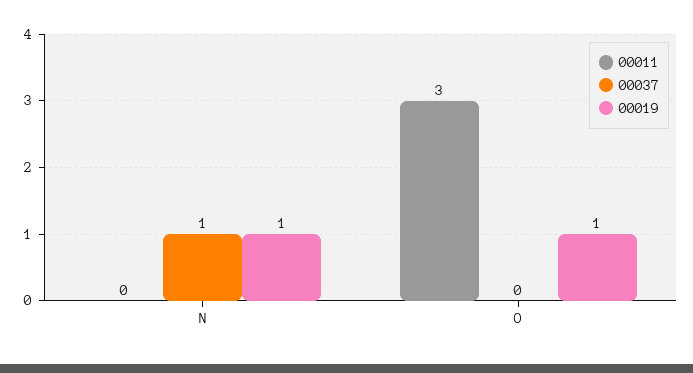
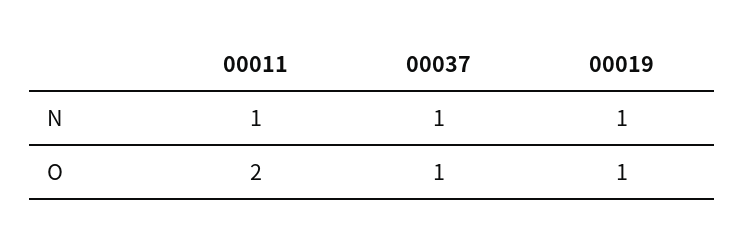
  {
    "00011": {
-     "N": 0,
+     "N": 1,
-     "O": 3
+     "O": 2
    },
    "00037": {
      "N": 1,
-     "O": 0
+     "O": 1
    },
    "00019": {
      "N": 1,
      "O": 1
    }
  }

